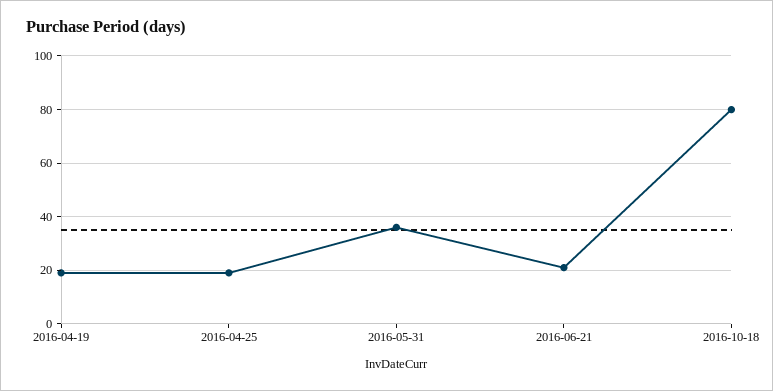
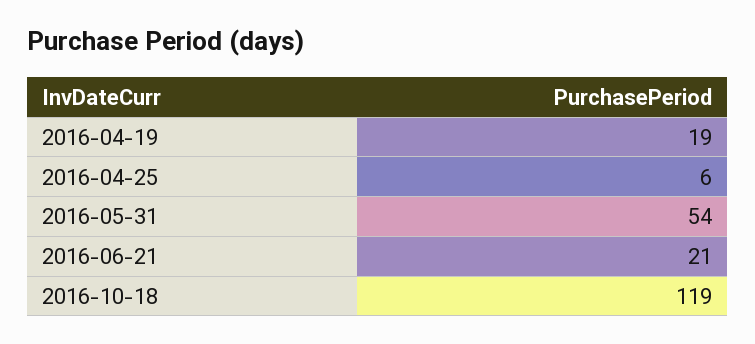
  {
    "2016-04-19": 19,
-   "2016-04-25": 20,
+   "2016-04-25": 6,
-   "2016-05-31": 35,
+   "2016-05-31": 54,
    "2016-06-21": 21,
-   "2016-10-18": 80
+   "2016-10-18": 119
  }

